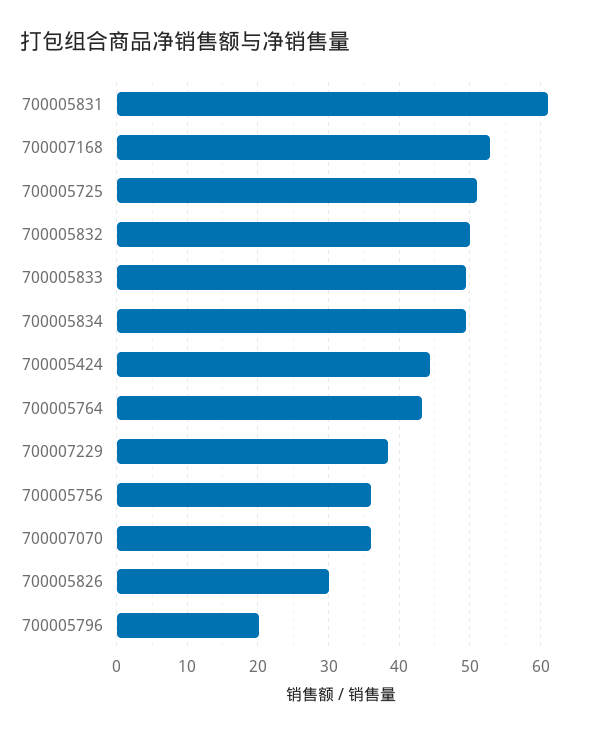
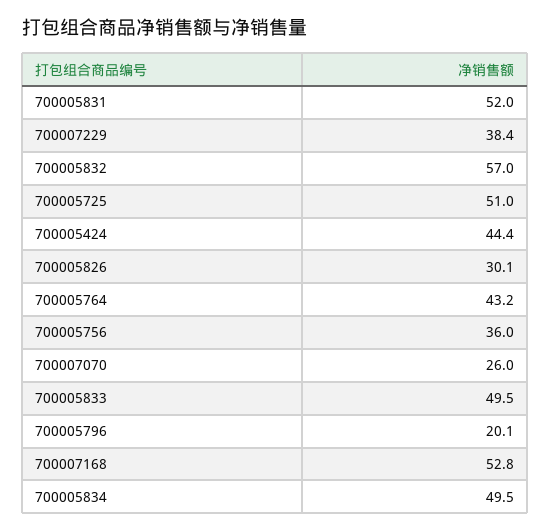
  {
-   "700005831": 61,
+   "700005831": 52,
    "700007168": 52.8,
    "700005725": 51,
-   "700005832": 50,
+   "700005832": 57,
    "700005833": 49.5,
    "700005834": 49.5,
    "700005424": 44.4,
    "700005764": 43.2,
    "700007229": 38.4,
    "700005756": 36,
-   "700007070": 36,
+   "700007070": 26,
    "700005826": 30.1,
    "700005796": 20.1
  }

